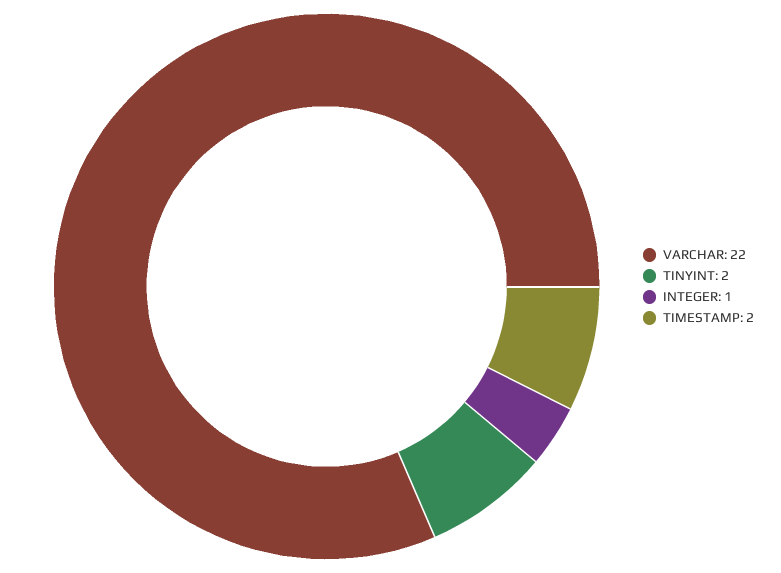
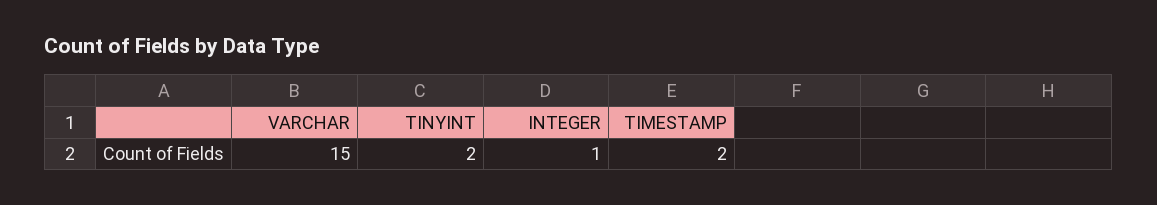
  {
-   "VARCHAR": 22,
+   "VARCHAR": 15,
    "TINYINT": 2,
    "INTEGER": 1,
    "TIMESTAMP": 2
  }

